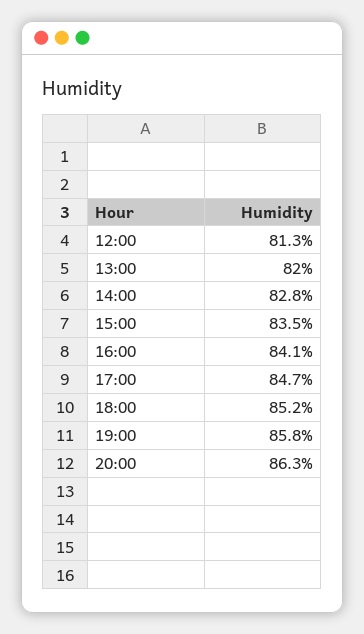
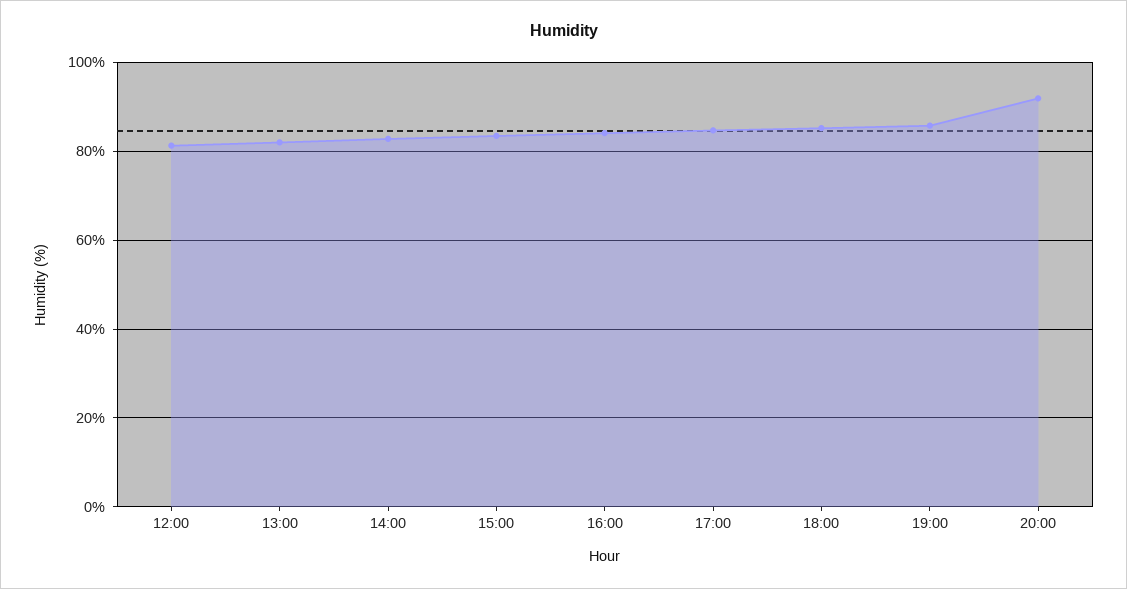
  {
    "12:00": 81.3,
    "13:00": 82,
    "14:00": 82.8,
    "15:00": 83.5,
    "16:00": 84.1,
    "17:00": 84.7,
    "18:00": 85.2,
    "19:00": 85.8,
-   "20:00": 86.3
+   "20:00": 92
  }

